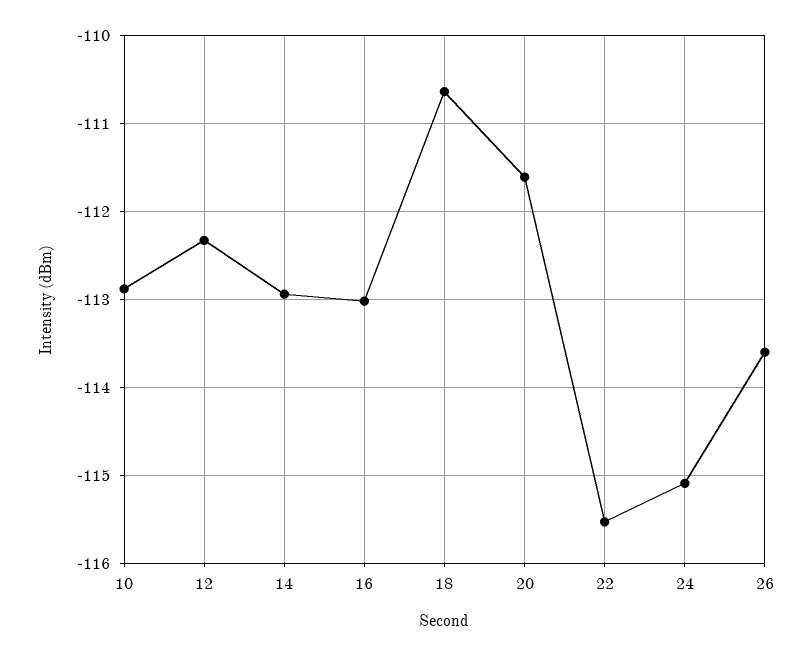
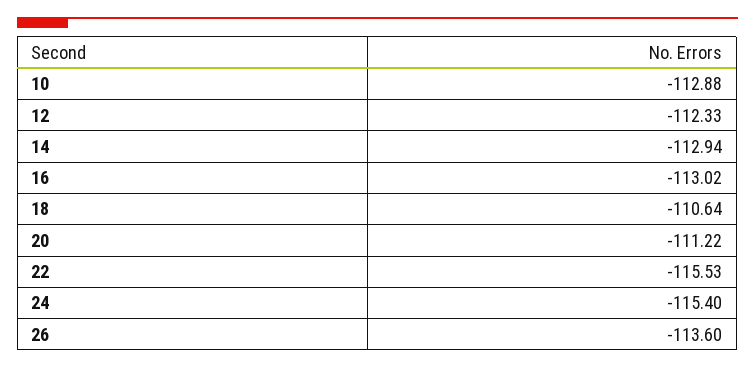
  {
    "10": -112.88,
    "12": -112.33,
    "14": -112.94,
    "16": -113.02,
    "18": -110.64,
-   "20": -111.6,
+   "20": -111.22,
    "22": -115.53,
-   "24": -115.1,
+   "24": -115.4,
    "26": -113.6
  }

